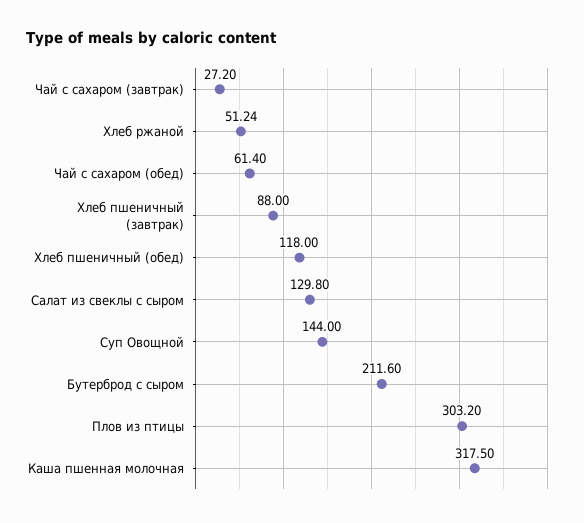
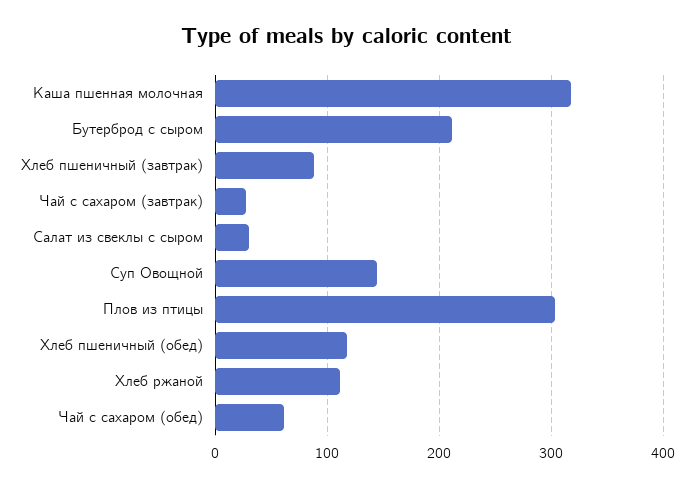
  {
    "Чай с сахаром (завтрак)": 27.2,
-   "Хлеб ржаной": 51.24,
+   "Хлеб ржаной": 110,
    "Чай с сахаром (обед)": 61.4,
    "Хлеб пшеничный (завтрак)": 88,
    "Хлеб пшеничный (обед)": 118,
-   "Салат из свеклы с сыром": 129.8,
+   "Салат из свеклы с сыром": 30,
    "Суп Овощной": 144,
    "Бутерброд с сыром": 211.6,
    "Плов из птицы": 303.2,
    "Каша пшенная молочная": 317.5
  }

